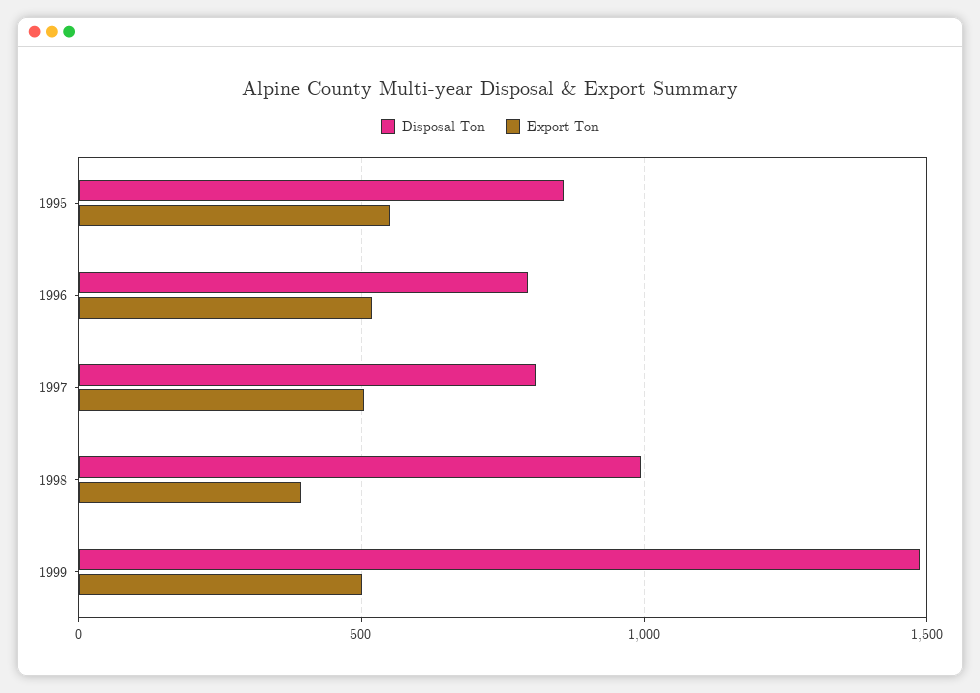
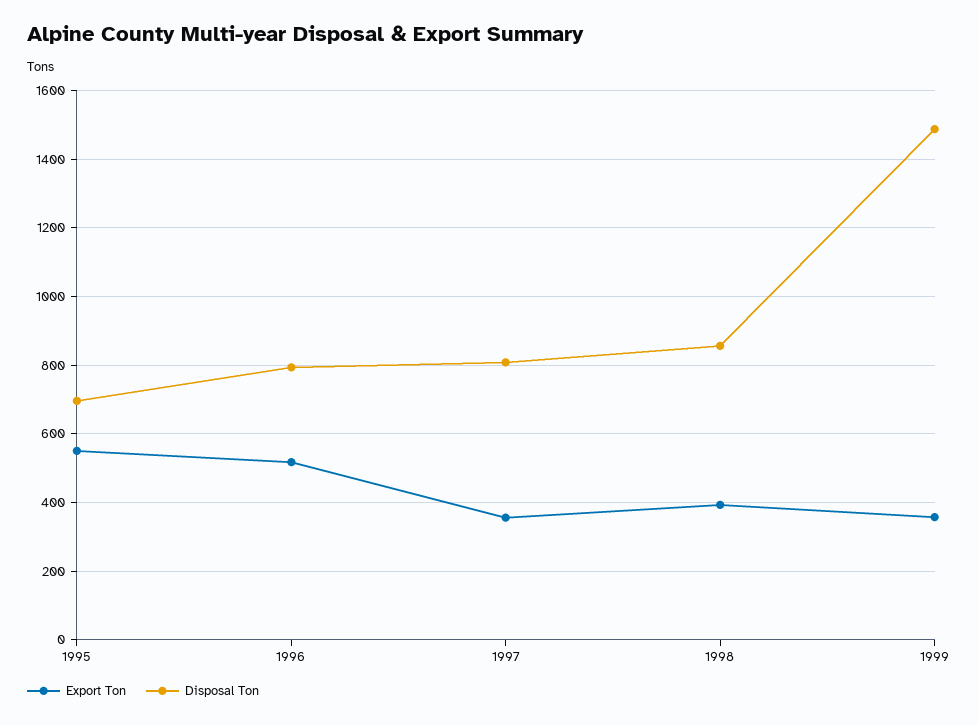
  {
    "Disposal Ton": {
-     "1995": 850,
+     "1995": 700,
      "1996": 800,
      "1997": 800,
-     "1998": 1000,
+     "1998": 860,
      "1999": 1480
    },
    "Export Ton": {
      "1995": 560,
      "1996": 520,
-     "1997": 500,
+     "1997": 360,
      "1998": 400,
-     "1999": 500
+     "1999": 360
    }
  }

